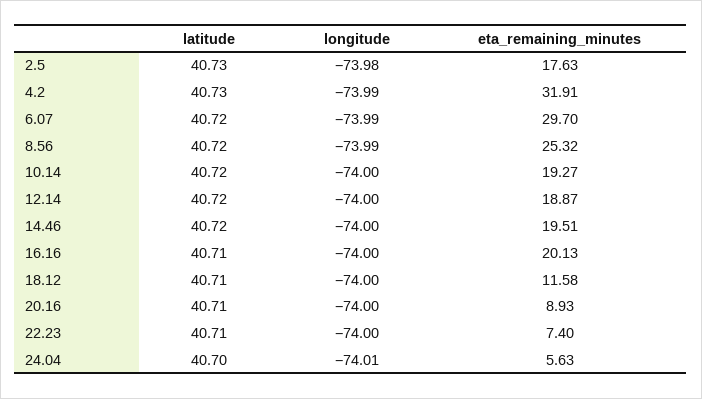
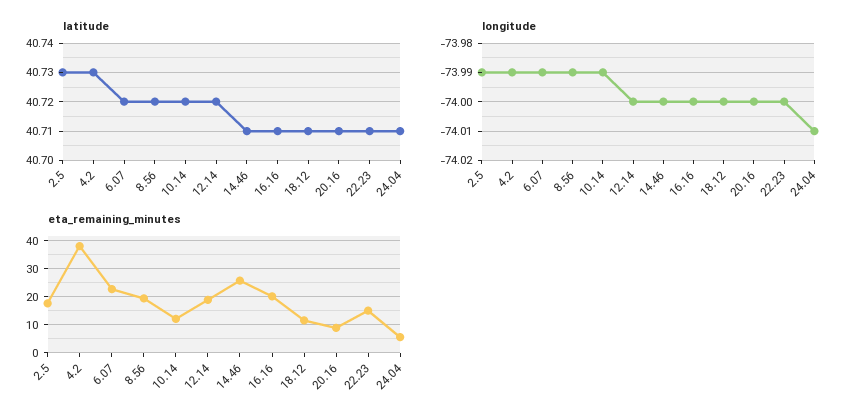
  {
    "latitude": {
      "2.5": 40.73,
      "4.2": 40.73,
      "6.07": 40.72,
      "8.56": 40.72,
      "10.14": 40.72,
      "12.14": 40.72,
-     "14.46": 40.72,
+     "14.46": 40.71,
      "16.16": 40.71,
      "18.12": 40.71,
      "20.16": 40.71,
      "22.23": 40.71,
-     "24.04": 40.7
+     "24.04": 40.71
    },
    "longitude": {
-     "2.5": -73.98,
+     "2.5": -73.99,
      "4.2": -73.99,
      "6.07": -73.99,
      "8.56": -73.99,
-     "10.14": -74,
+     "10.14": -73.99,
      "12.14": -74,
      "14.46": -74,
      "16.16": -74,
      "18.12": -74,
      "20.16": -74,
      "22.23": -74,
      "24.04": -74.01
    },
    "eta_remaining_minutes": {
      "2.5": 17.63,
-     "4.2": 31.91,
+     "4.2": 37.5,
-     "6.07": 29.7,
+     "6.07": 22.5,
-     "8.56": 25.32,
+     "8.56": 20,
-     "10.14": 19.27,
+     "10.14": 12.5,
      "12.14": 18.87,
-     "14.46": 19.51,
+     "14.46": 25,
      "16.16": 20.13,
      "18.12": 11.58,
      "20.16": 8.93,
-     "22.23": 7.4,
+     "22.23": 15,
      "24.04": 5.63
    }
  }

